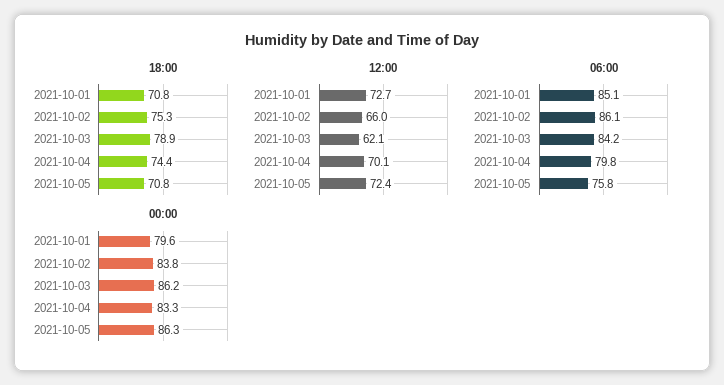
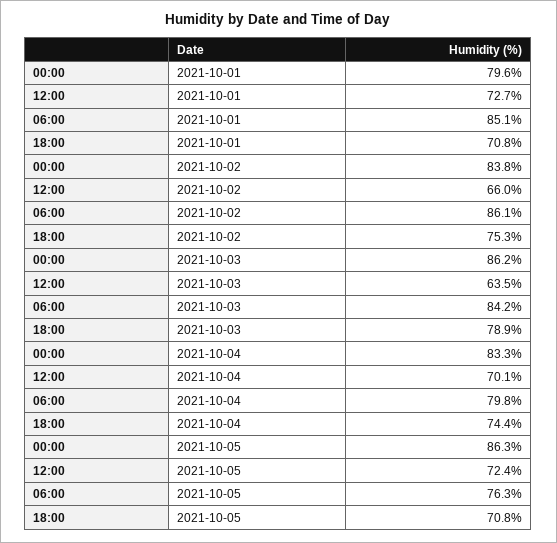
  {
    "18:00": {
      "2021-10-01": 70.8,
      "2021-10-02": 75.3,
      "2021-10-03": 78.9,
      "2021-10-04": 74.4,
      "2021-10-05": 70.8
    },
    "12:00": {
      "2021-10-01": 72.7,
      "2021-10-02": 66,
-     "2021-10-03": 62.1,
+     "2021-10-03": 63.5,
      "2021-10-04": 70.1,
      "2021-10-05": 72.4
    },
    "06:00": {
      "2021-10-01": 85.1,
      "2021-10-02": 86.1,
      "2021-10-03": 84.2,
      "2021-10-04": 79.8,
-     "2021-10-05": 75.8
+     "2021-10-05": 76.3
    },
    "00:00": {
      "2021-10-01": 79.6,
      "2021-10-02": 83.8,
      "2021-10-03": 86.2,
      "2021-10-04": 83.3,
      "2021-10-05": 86.3
    }
  }

